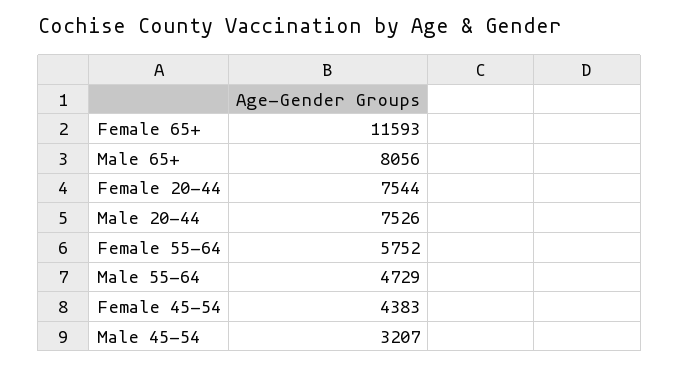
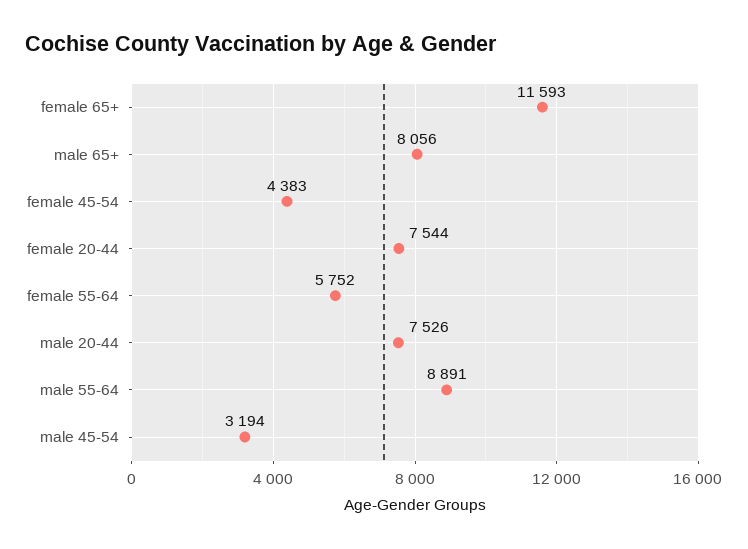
  {
    "Female 65+": 11593,
    "Male 65+": 8056,
    "Female 20-44": 7544,
    "Male 20-44": 7526,
    "Female 55-64": 5752,
-   "Male 55-64": 4729,
+   "Male 55-64": 8891,
    "Female 45-54": 4383,
-   "Male 45-54": 3207
+   "Male 45-54": 3194
  }

